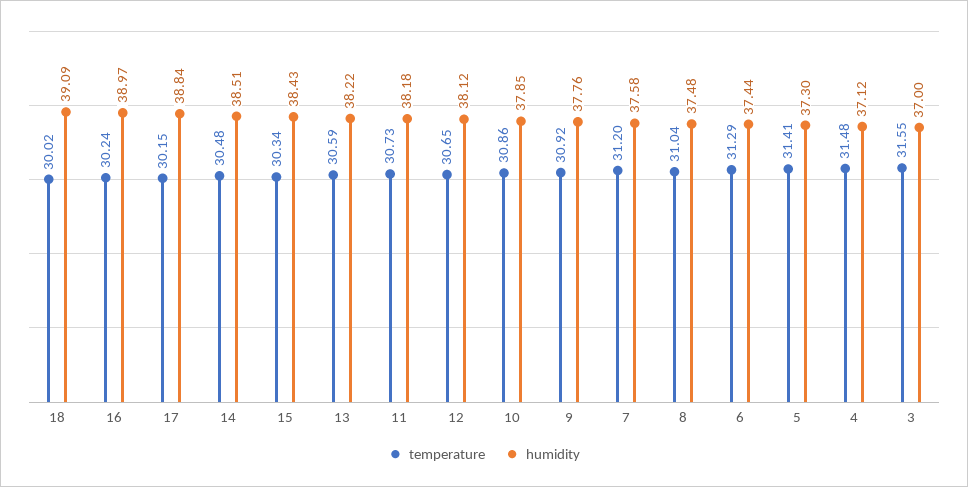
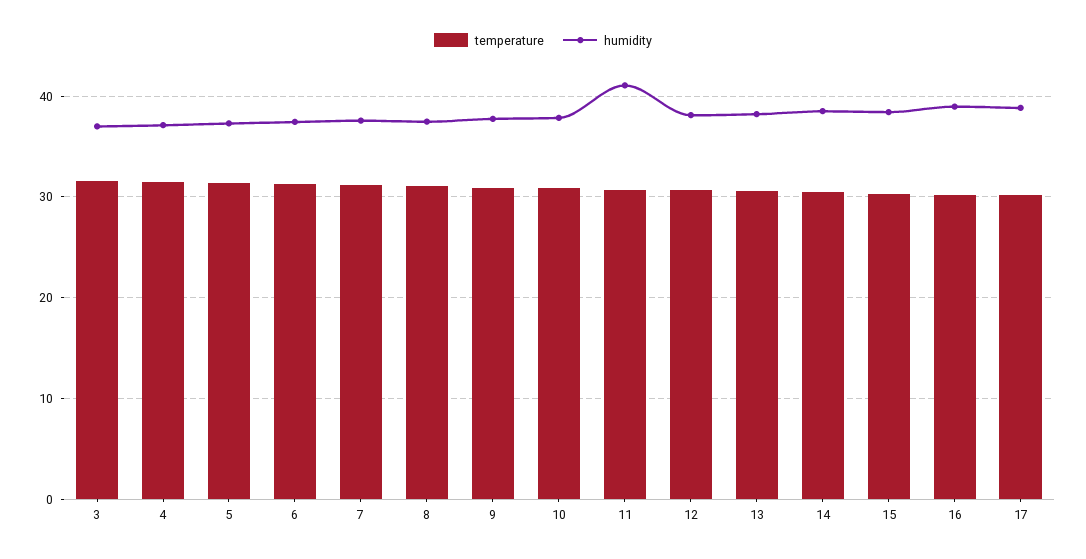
  {
    "temperature": {
-     "18": 30.02,
      "16": 30.24,
      "17": 30.15,
      "14": 30.48,
      "15": 30.34,
      "13": 30.59,
      "11": 30.73,
      "12": 30.65,
      "10": 30.86,
      "9": 30.92,
      "7": 31.2,
      "8": 31.04,
      "6": 31.29,
      "5": 31.41,
      "4": 31.48,
      "3": 31.55
    },
    "humidity": {
-     "18": 39.09,
      "16": 38.97,
      "17": 38.84,
      "14": 38.51,
      "15": 38.43,
      "13": 38.22,
-     "11": 38.18,
+     "11": 41,
      "12": 38.12,
      "10": 37.85,
      "9": 37.76,
      "7": 37.58,
      "8": 37.48,
      "6": 37.44,
      "5": 37.3,
      "4": 37.12,
      "3": 37
    }
  }

